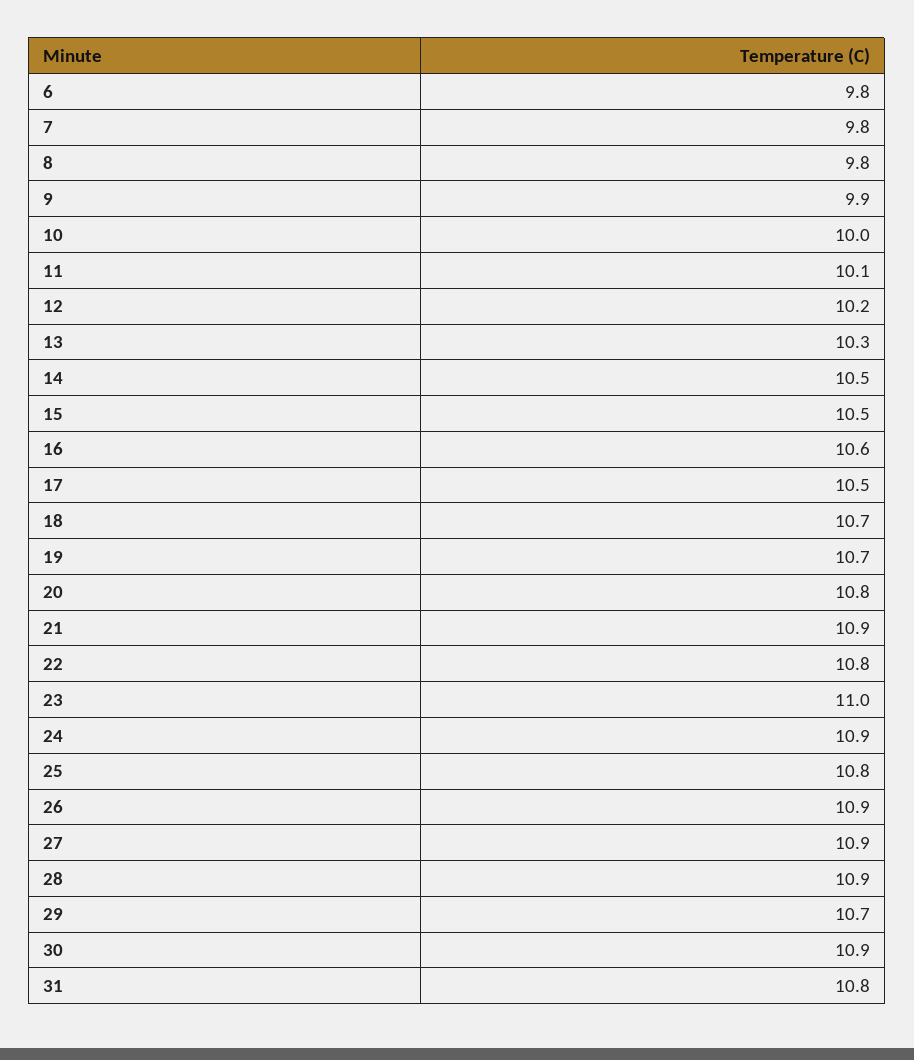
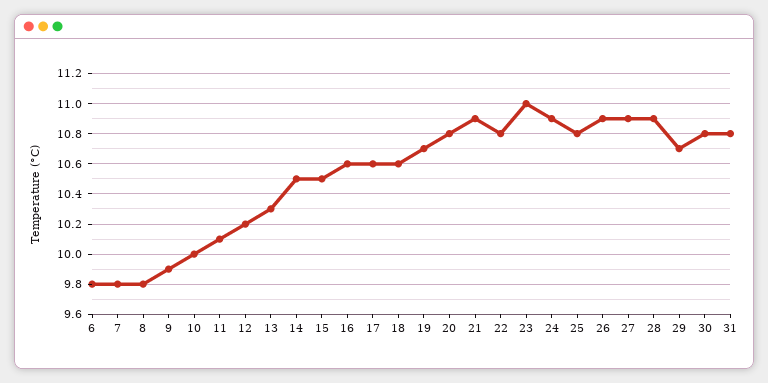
  {
    "6": 9.8,
    "7": 9.8,
    "8": 9.8,
    "9": 9.9,
    "10": 10,
    "11": 10.1,
    "12": 10.2,
    "13": 10.3,
    "14": 10.5,
    "15": 10.5,
    "16": 10.6,
-   "17": 10.5,
+   "17": 10.6,
-   "18": 10.7,
+   "18": 10.6,
    "19": 10.7,
    "20": 10.8,
    "21": 10.9,
    "22": 10.8,
    "23": 11,
    "24": 10.9,
    "25": 10.8,
    "26": 10.9,
    "27": 10.9,
    "28": 10.9,
    "29": 10.7,
-   "30": 10.9,
+   "30": 10.8,
    "31": 10.8
  }

